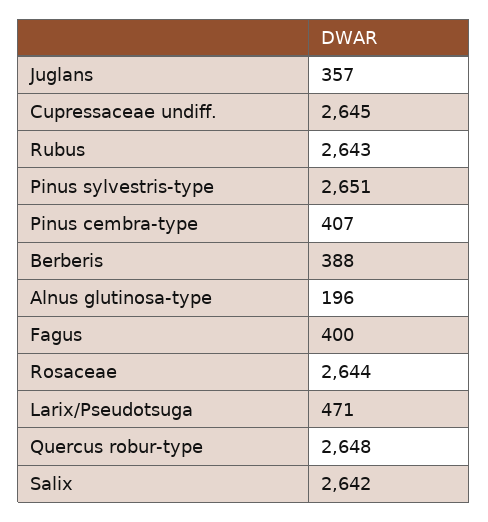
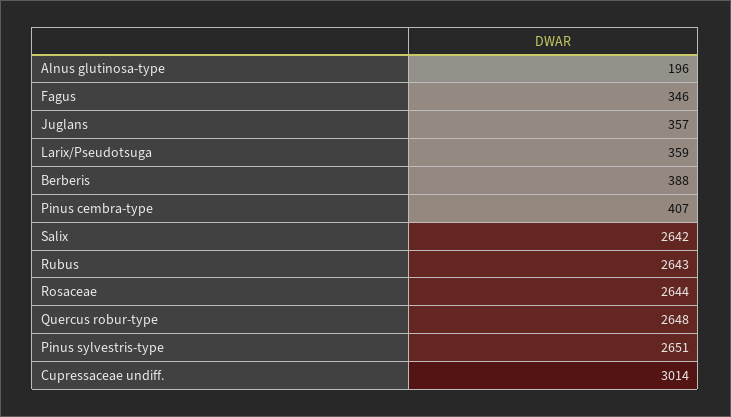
  {
    "Juglans": 357,
-   "Cupressaceae undiff.": 2645,
+   "Cupressaceae undiff.": 3014,
    "Rubus": 2643,
    "Pinus sylvestris-type": 2651,
    "Pinus cembra-type": 407,
    "Berberis": 388,
    "Alnus glutinosa-type": 196,
-   "Fagus": 400,
+   "Fagus": 346,
    "Rosaceae": 2644,
-   "Larix/Pseudotsuga": 471,
+   "Larix/Pseudotsuga": 359,
    "Quercus robur-type": 2648,
    "Salix": 2642
  }

